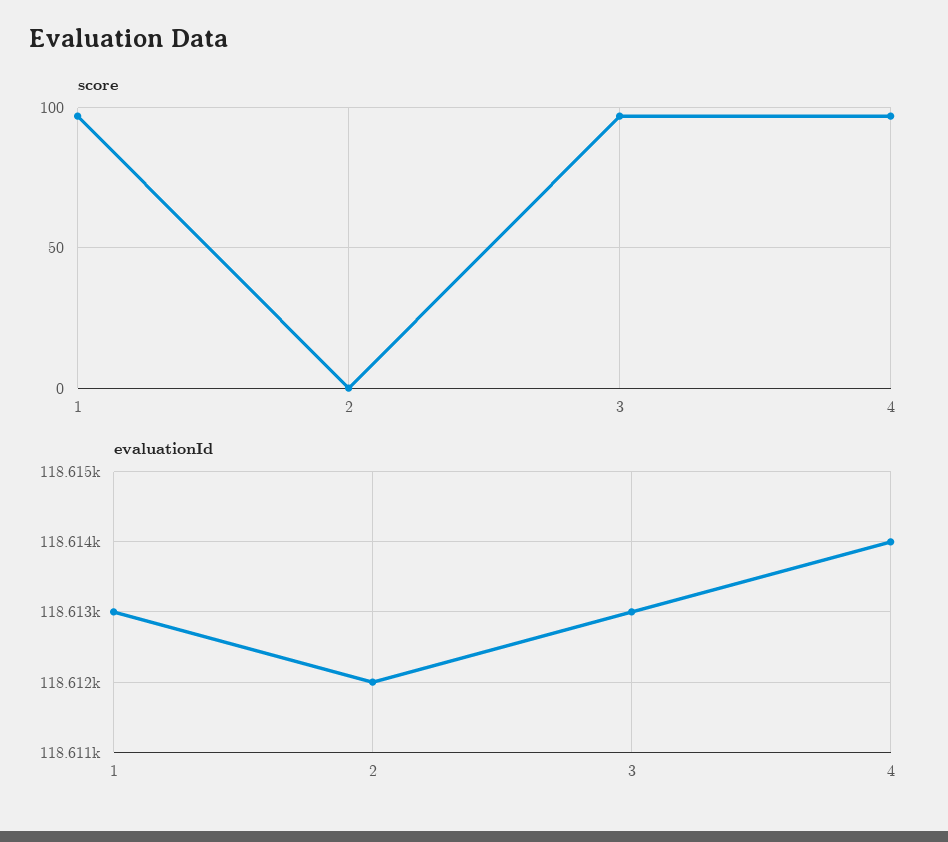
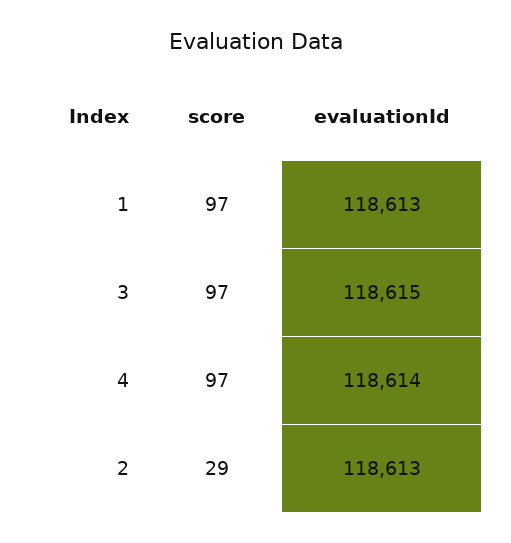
  {
    "score": {
      "1": 97,
-     "2": 0,
+     "2": 29,
      "3": 97,
      "4": 97
    },
    "evaluationId": {
      "1": 118613,
-     "2": 118612,
+     "2": 118613,
-     "3": 118613,
+     "3": 118615,
      "4": 118614
    }
  }

